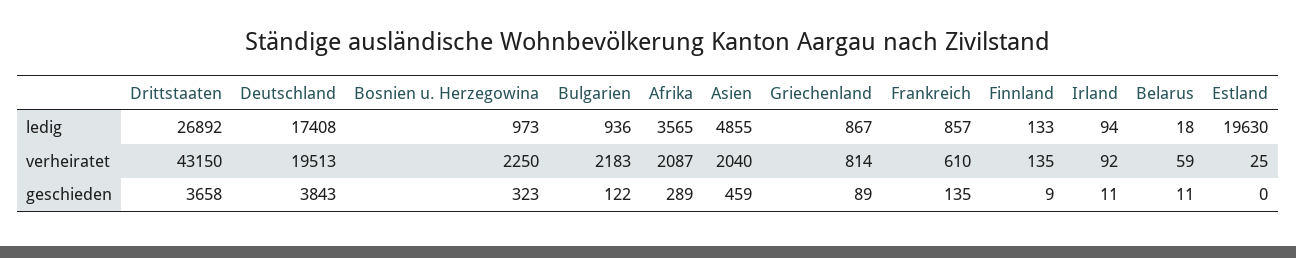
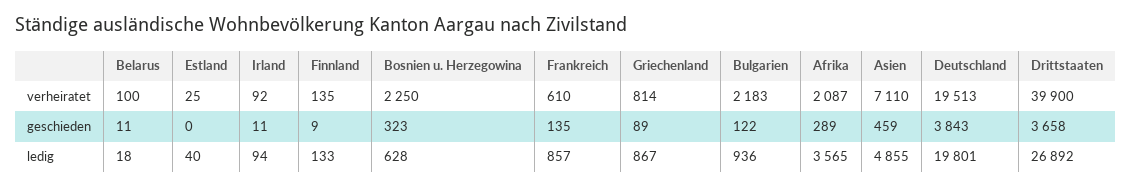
  {
    "Drittstaaten": {
      "ledig": 26892,
-     "verheiratet": 43150,
+     "verheiratet": 39900,
      "geschieden": 3658
    },
    "Deutschland": {
-     "ledig": 17408,
+     "ledig": 19801,
      "verheiratet": 19513,
      "geschieden": 3843
    },
    "Bosnien u. Herzegowina": {
-     "ledig": 973,
+     "ledig": 628,
      "verheiratet": 2250,
      "geschieden": 323
    },
    "Bulgarien": {
      "ledig": 936,
      "verheiratet": 2183,
      "geschieden": 122
    },
    "Afrika": {
      "ledig": 3565,
      "verheiratet": 2087,
      "geschieden": 289
    },
    "Asien": {
      "ledig": 4855,
-     "verheiratet": 2040,
+     "verheiratet": 7110,
      "geschieden": 459
    },
    "Griechenland": {
      "ledig": 867,
      "verheiratet": 814,
      "geschieden": 89
    },
    "Frankreich": {
      "ledig": 857,
      "verheiratet": 610,
      "geschieden": 135
    },
    "Finnland": {
      "ledig": 133,
      "verheiratet": 135,
      "geschieden": 9
    },
    "Irland": {
      "ledig": 94,
      "verheiratet": 92,
      "geschieden": 11
    },
    "Belarus": {
      "ledig": 18,
-     "verheiratet": 59,
+     "verheiratet": 100,
      "geschieden": 11
    },
    "Estland": {
-     "ledig": 19630,
+     "ledig": 40,
      "verheiratet": 25,
      "geschieden": 0
    }
  }

